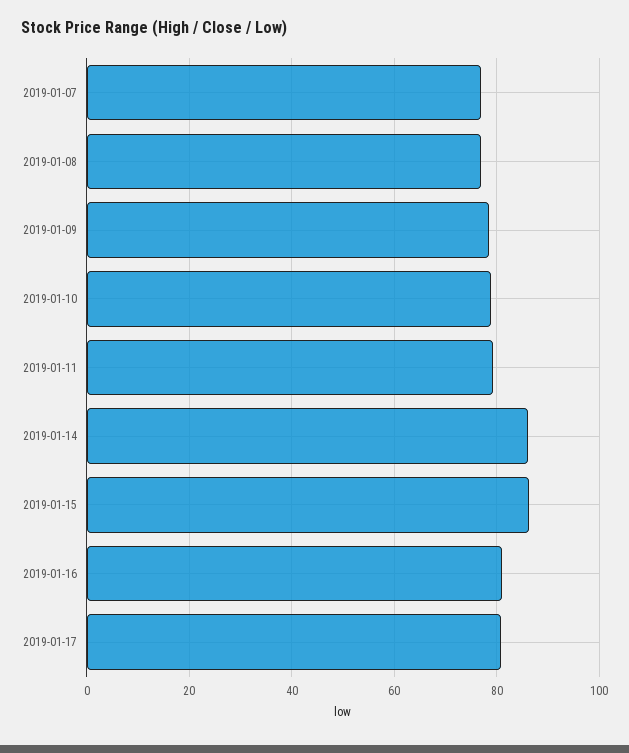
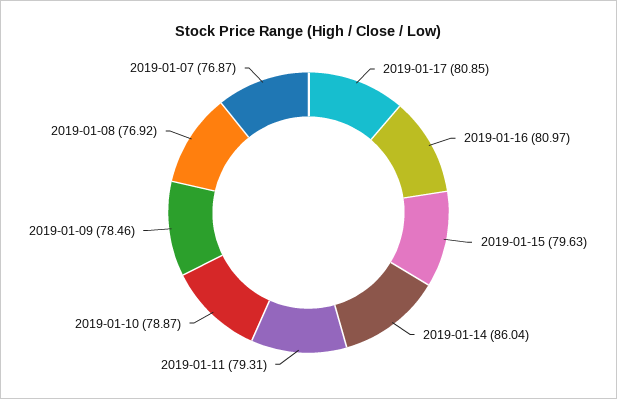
  {
    "2019-01-07": 76.87,
    "2019-01-08": 76.92,
    "2019-01-09": 78.46,
    "2019-01-10": 78.87,
    "2019-01-11": 79.31,
    "2019-01-14": 86.04,
-   "2019-01-15": 86,
+   "2019-01-15": 79.63,
    "2019-01-16": 80.97,
    "2019-01-17": 80.85
  }

